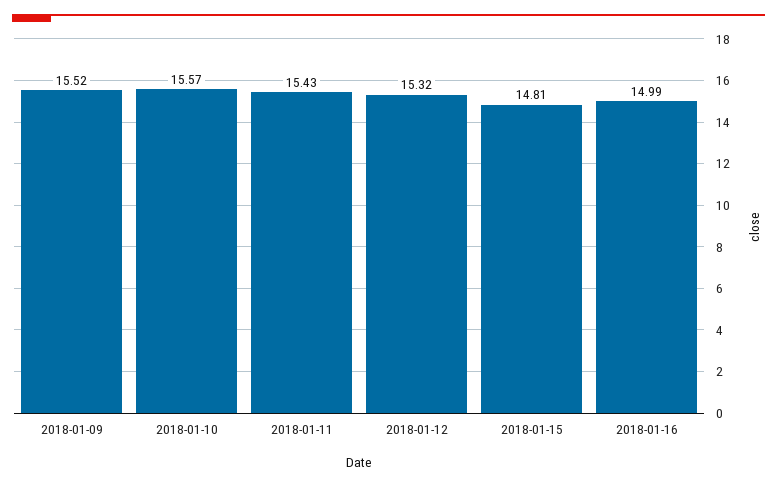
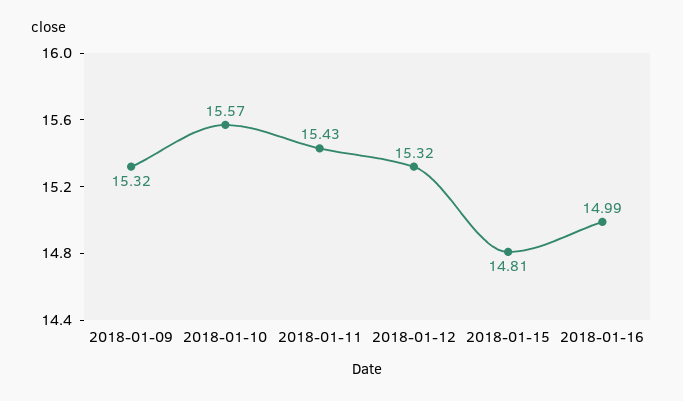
  {
-   "2018-01-09": 15.52,
+   "2018-01-09": 15.32,
    "2018-01-10": 15.57,
    "2018-01-11": 15.43,
    "2018-01-12": 15.32,
    "2018-01-15": 14.81,
    "2018-01-16": 14.99
  }

